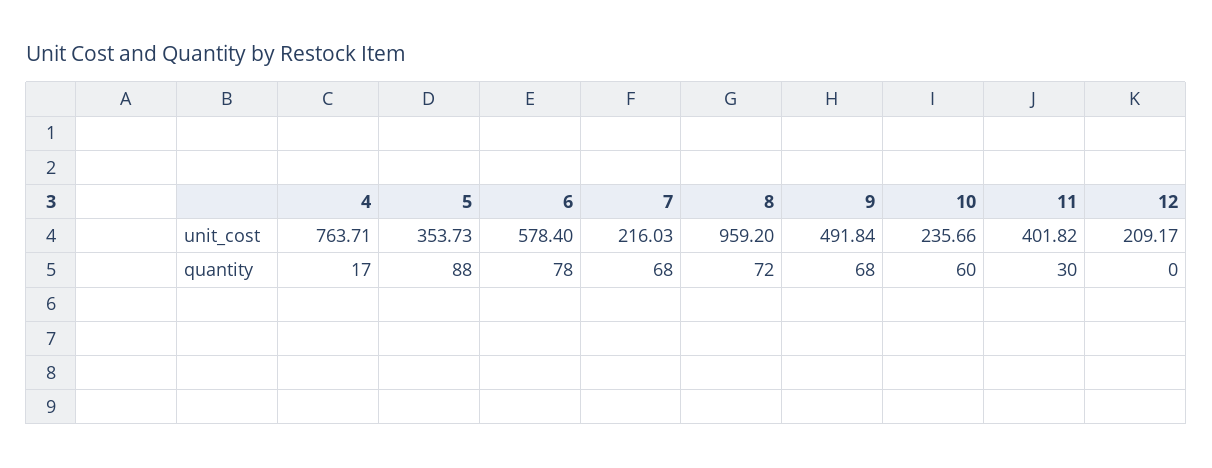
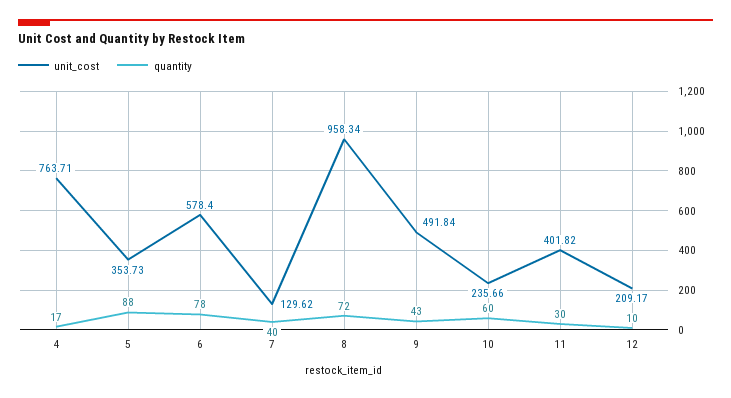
  {
    "unit_cost": {
      "4": 763.71,
      "5": 353.73,
      "6": 578.4,
-     "7": 216.03,
+     "7": 129.62,
-     "8": 959.2,
+     "8": 958.34,
      "9": 491.84,
      "10": 235.66,
      "11": 401.82,
      "12": 209.17
    },
    "quantity": {
      "4": 17,
      "5": 88,
      "6": 78,
-     "7": 68,
+     "7": 40,
      "8": 72,
-     "9": 68,
+     "9": 43,
      "10": 60,
      "11": 30,
-     "12": 0
+     "12": 10
    }
  }

